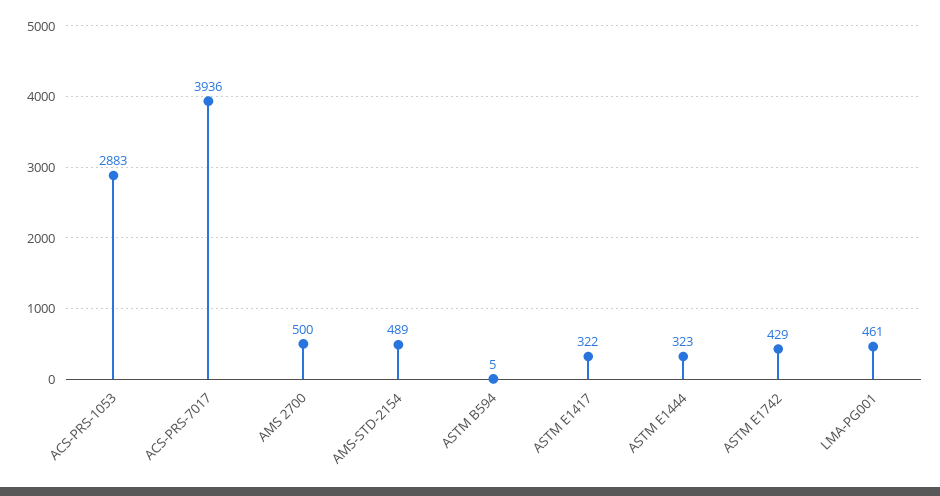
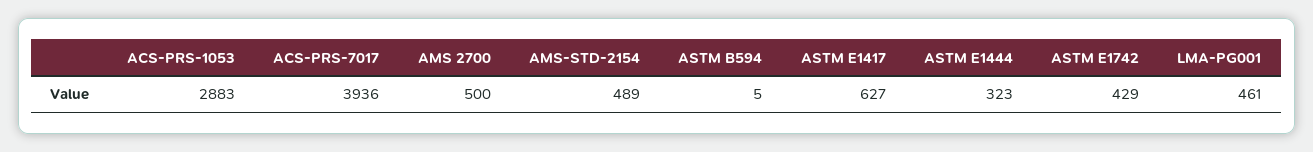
  {
    "ACS-PRS-1053": 2883,
    "ACS-PRS-7017": 3936,
    "AMS 2700": 500,
    "AMS-STD-2154": 489,
    "ASTM B594": 5,
-   "ASTM E1417": 322,
+   "ASTM E1417": 627,
    "ASTM E1444": 323,
    "ASTM E1742": 429,
    "LMA-PG001": 461
  }

